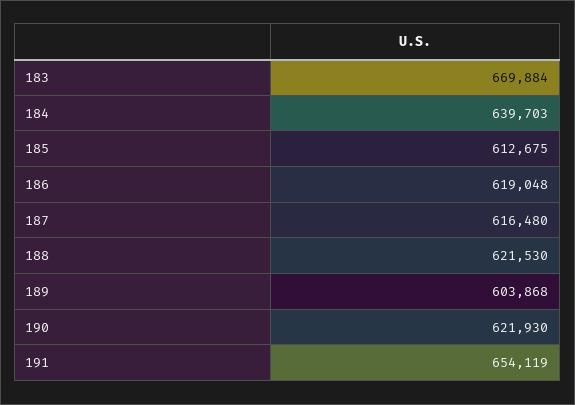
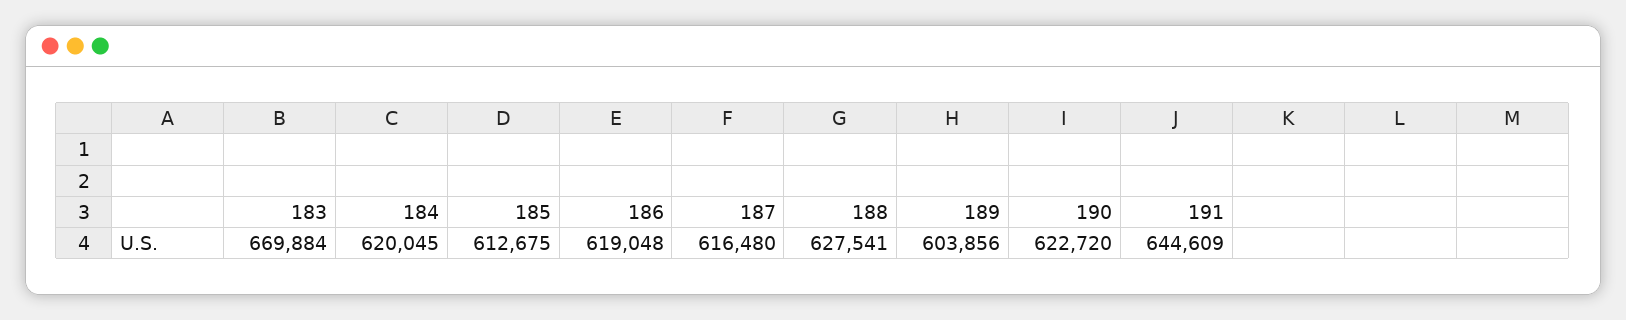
  {
    "183": 669884,
-   "184": 639703,
+   "184": 620045,
    "185": 612675,
    "186": 619048,
    "187": 616480,
-   "188": 621530,
+   "188": 627541,
-   "189": 603868,
+   "189": 603856,
-   "190": 621930,
+   "190": 622720,
-   "191": 654119
+   "191": 644609
  }

